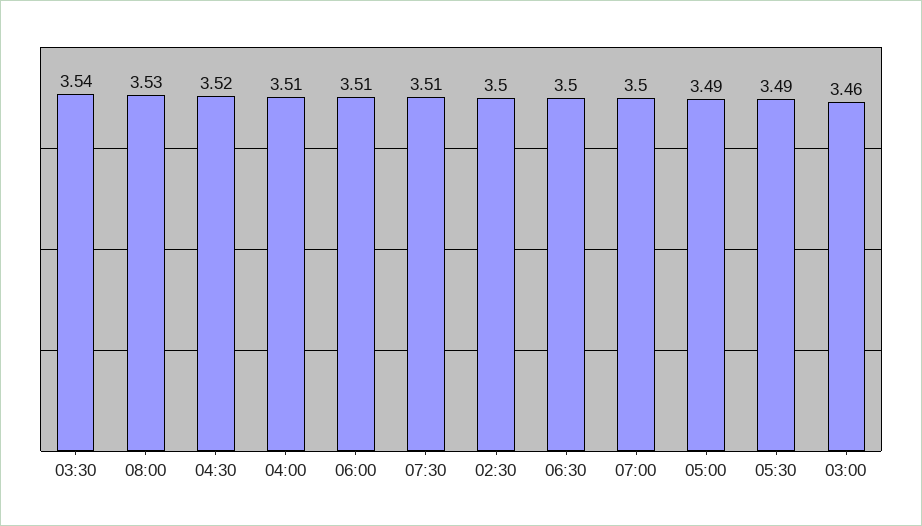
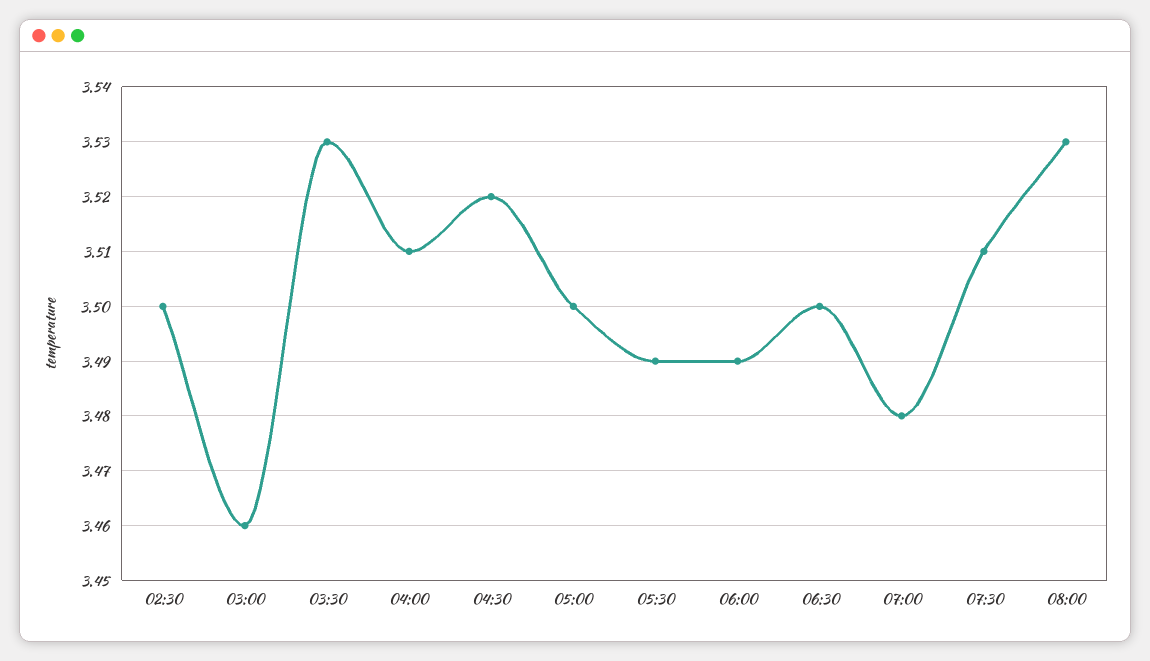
  {
-   "03:30": 3.54,
+   "03:30": 3.53,
    "08:00": 3.53,
    "04:30": 3.52,
    "04:00": 3.51,
-   "06:00": 3.51,
+   "06:00": 3.49,
    "07:30": 3.51,
    "02:30": 3.5,
    "06:30": 3.5,
-   "07:00": 3.5,
+   "07:00": 3.48,
-   "05:00": 3.49,
+   "05:00": 3.5,
    "05:30": 3.49,
    "03:00": 3.46
  }

